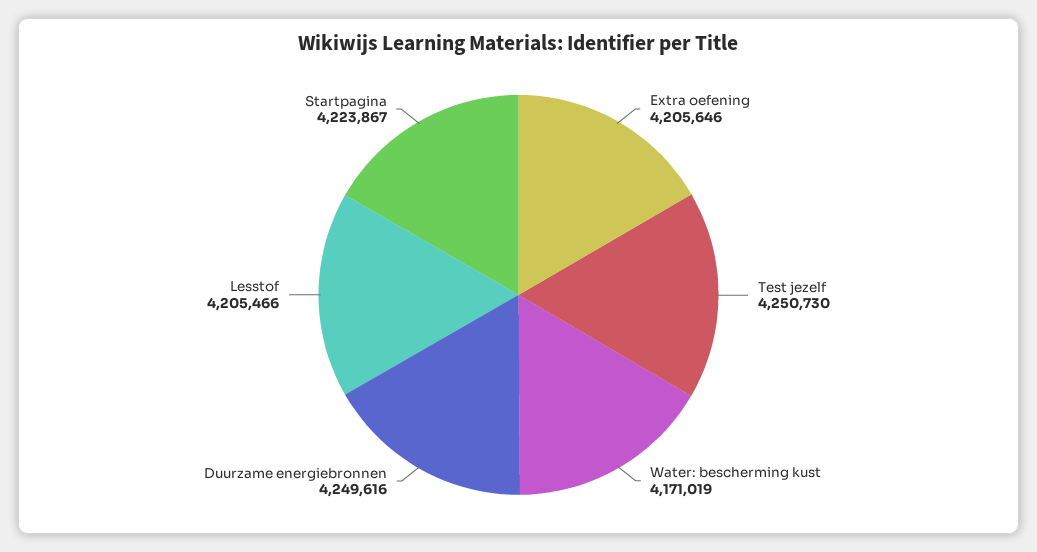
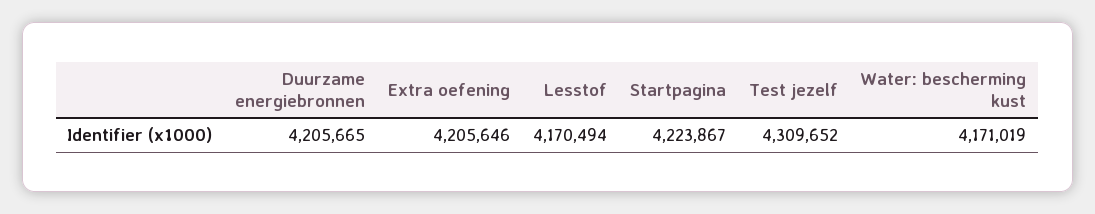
  {
    "Extra oefening": 4205646,
-   "Test jezelf": 4250730,
+   "Test jezelf": 4309652,
    "Water: bescherming kust": 4171019,
-   "Duurzame energiebronnen": 4249616,
+   "Duurzame energiebronnen": 4205665,
-   "Lesstof": 4205466,
+   "Lesstof": 4170494,
    "Startpagina": 4223867
  }

